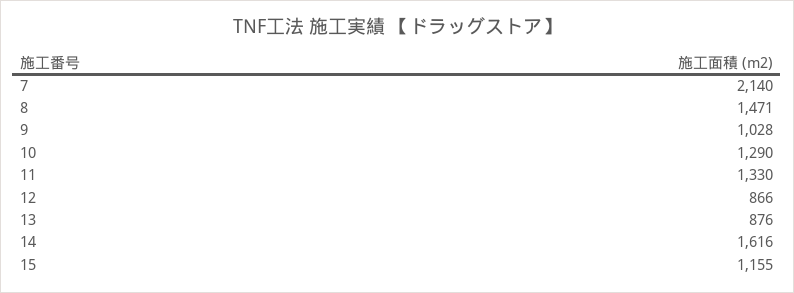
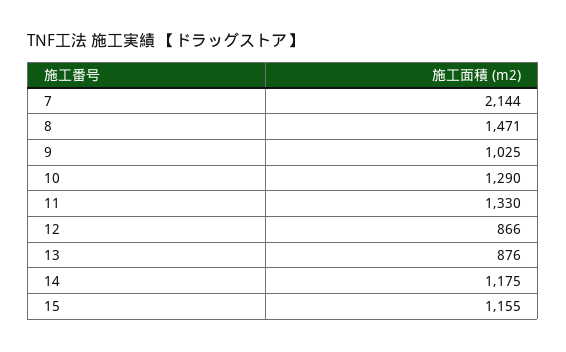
  {
-   "7": 2140,
+   "7": 2144,
    "8": 1471,
-   "9": 1028,
+   "9": 1025,
    "10": 1290,
    "11": 1330,
    "12": 866,
    "13": 876,
-   "14": 1616,
+   "14": 1175,
    "15": 1155
  }

